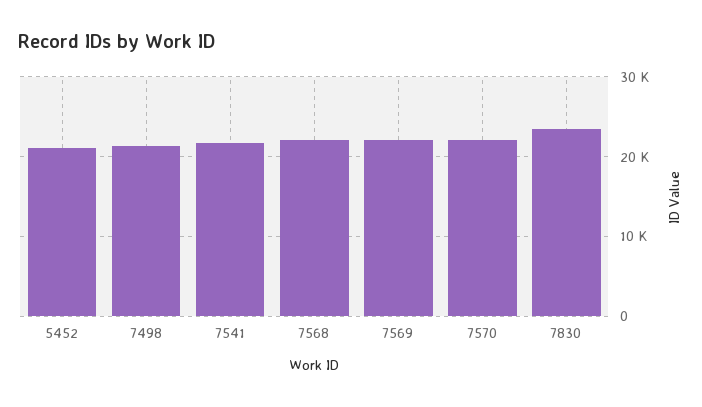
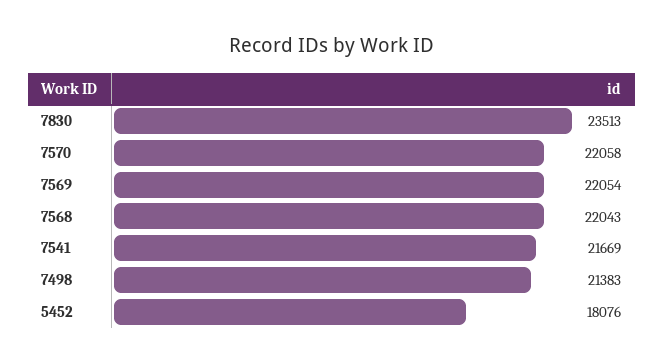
  {
-   "5452": 21000,
+   "5452": 18076,
    "7498": 21383,
    "7541": 21669,
    "7568": 22043,
    "7569": 22054,
    "7570": 22058,
    "7830": 23513
  }

